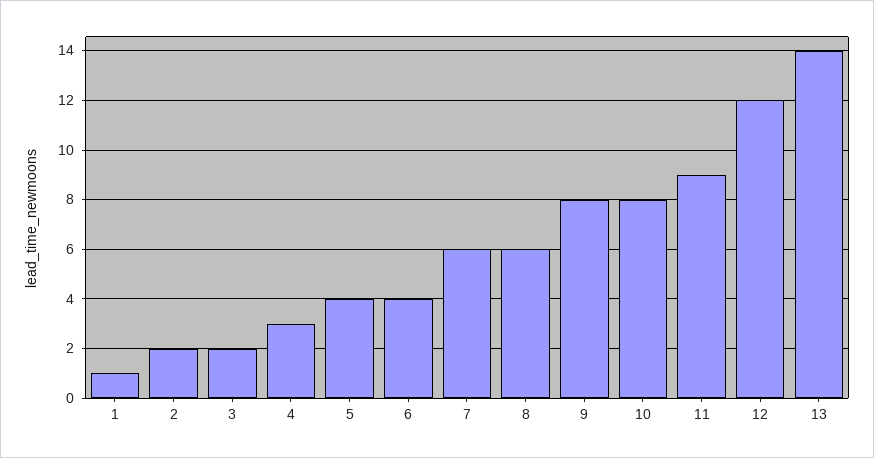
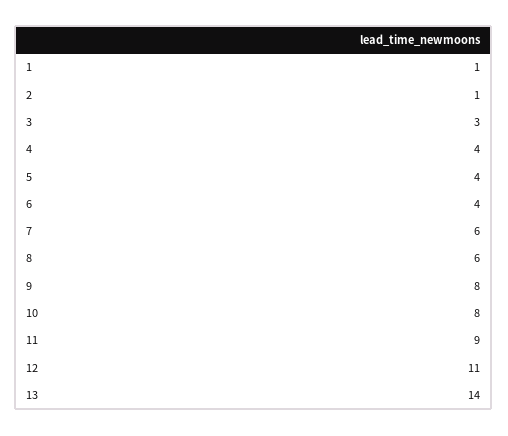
  {
    "1": 1,
-   "2": 2,
+   "2": 1,
-   "3": 2,
+   "3": 3,
-   "4": 3,
+   "4": 4,
    "5": 4,
    "6": 4,
    "7": 6,
    "8": 6,
    "9": 8,
    "10": 8,
    "11": 9,
-   "12": 12,
+   "12": 11,
    "13": 14
  }

